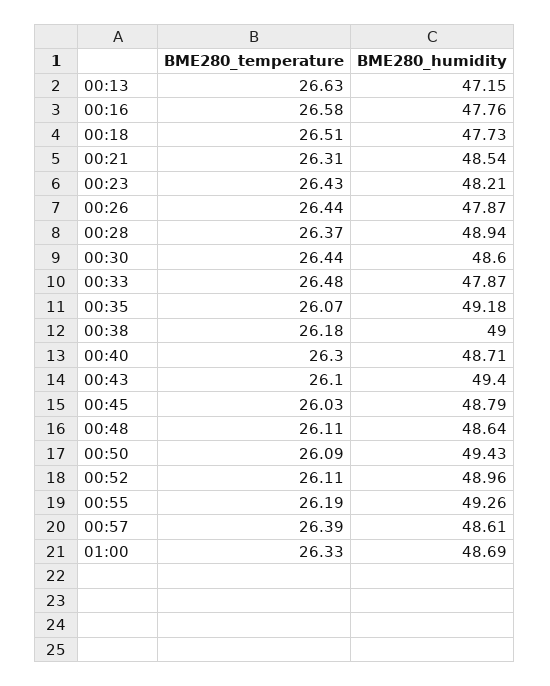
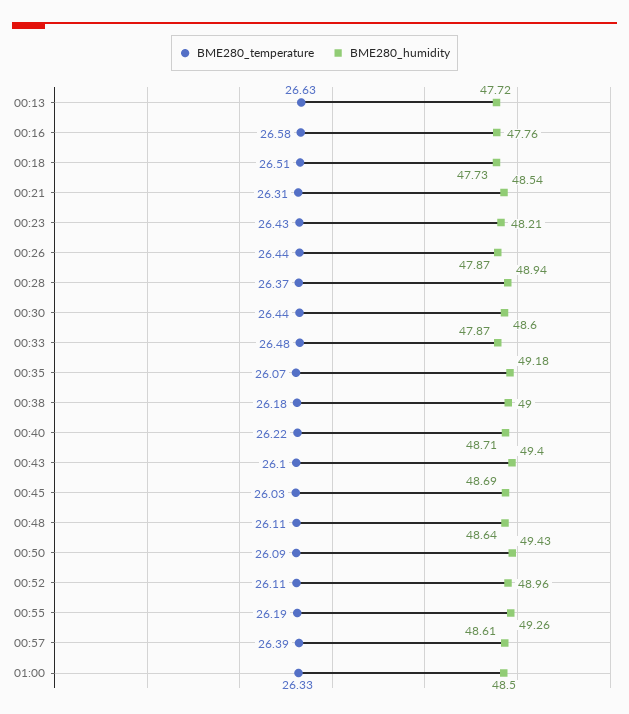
  {
    "BME280_temperature": {
      "00:13": 26.63,
      "00:16": 26.58,
      "00:18": 26.51,
      "00:21": 26.31,
      "00:23": 26.43,
      "00:26": 26.44,
      "00:28": 26.37,
      "00:30": 26.44,
      "00:33": 26.48,
      "00:35": 26.07,
      "00:38": 26.18,
-     "00:40": 26.3,
+     "00:40": 26.22,
      "00:43": 26.1,
      "00:45": 26.03,
      "00:48": 26.11,
      "00:50": 26.09,
      "00:52": 26.11,
      "00:55": 26.19,
      "00:57": 26.39,
      "01:00": 26.33
    },
    "BME280_humidity": {
-     "00:13": 47.15,
+     "00:13": 47.72,
      "00:16": 47.76,
      "00:18": 47.73,
      "00:21": 48.54,
      "00:23": 48.21,
      "00:26": 47.87,
      "00:28": 48.94,
      "00:30": 48.6,
      "00:33": 47.87,
      "00:35": 49.18,
      "00:38": 49,
      "00:40": 48.71,
      "00:43": 49.4,
-     "00:45": 48.79,
+     "00:45": 48.69,
      "00:48": 48.64,
      "00:50": 49.43,
      "00:52": 48.96,
      "00:55": 49.26,
      "00:57": 48.61,
-     "01:00": 48.69
+     "01:00": 48.5
    }
  }

